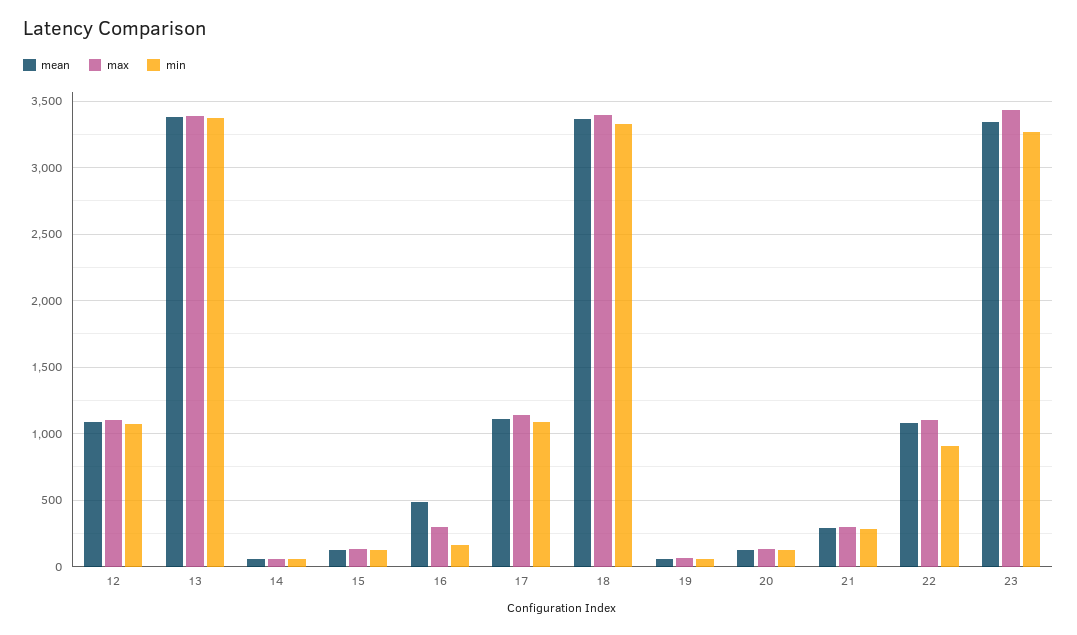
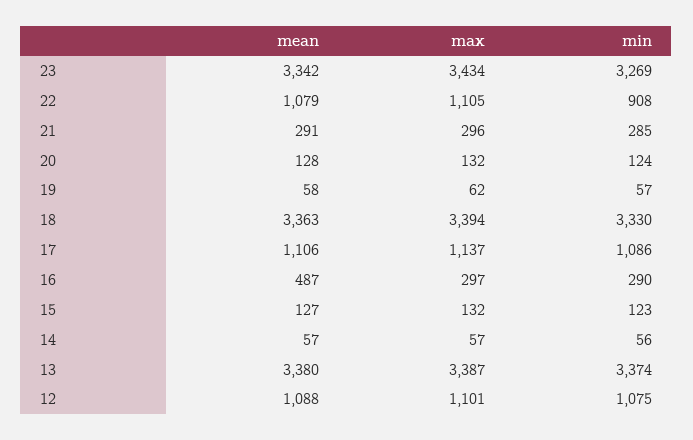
  {
    "mean": {
      "12": 1088,
      "13": 3380,
      "14": 57,
      "15": 127,
      "16": 487,
      "17": 1106,
      "18": 3363,
      "19": 58,
      "20": 128,
      "21": 291,
      "22": 1079,
      "23": 3342
    },
    "max": {
      "12": 1101,
      "13": 3387,
      "14": 57,
      "15": 132,
      "16": 297,
      "17": 1137,
      "18": 3394,
      "19": 62,
      "20": 132,
      "21": 296,
      "22": 1105,
      "23": 3434
    },
    "min": {
      "12": 1075,
      "13": 3374,
      "14": 56,
      "15": 123,
-     "16": 150,
+     "16": 290,
      "17": 1086,
      "18": 3330,
      "19": 57,
      "20": 124,
      "21": 285,
      "22": 908,
      "23": 3269
    }
  }

